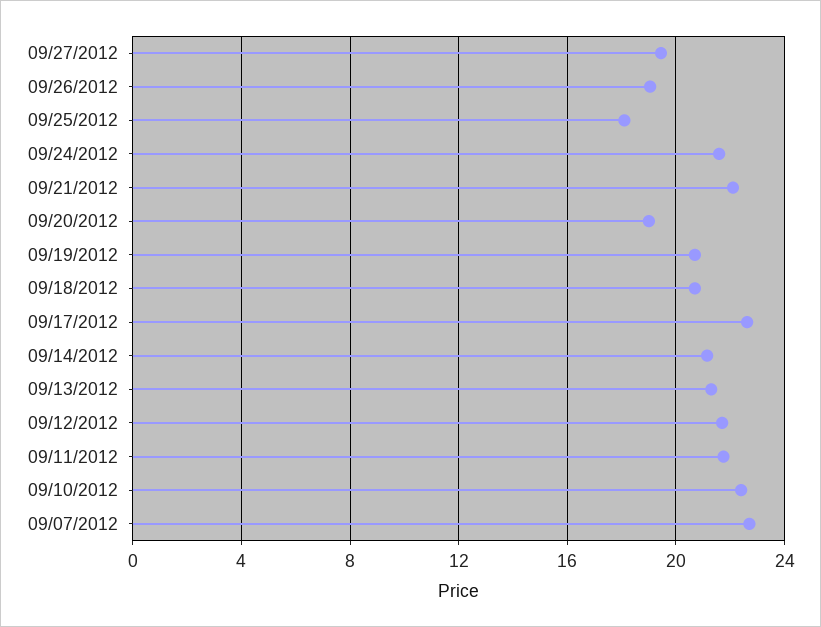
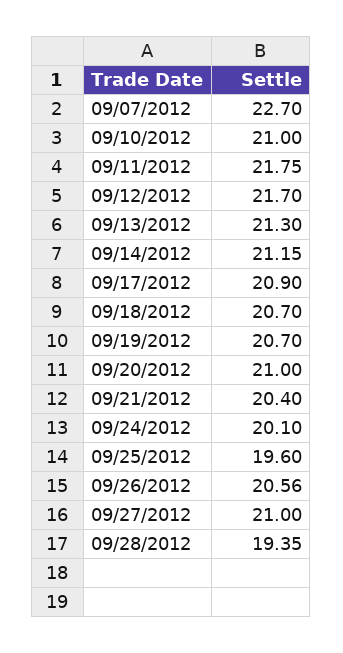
  {
-   "09/27/2012": 19.5,
+   "09/27/2012": 21,
-   "09/26/2012": 19,
+   "09/26/2012": 20.56,
-   "09/25/2012": 18,
+   "09/25/2012": 19.6,
-   "09/24/2012": 21.5,
+   "09/24/2012": 20.1,
-   "09/21/2012": 22,
+   "09/21/2012": 20.4,
-   "09/20/2012": 19,
+   "09/20/2012": 21,
    "09/19/2012": 20.7,
    "09/18/2012": 20.7,
-   "09/17/2012": 22.5,
+   "09/17/2012": 20.9,
    "09/14/2012": 21.15,
    "09/13/2012": 21.3,
    "09/12/2012": 21.7,
    "09/11/2012": 21.75,
-   "09/10/2012": 22.5,
+   "09/10/2012": 21,
-   "09/07/2012": 22.7
+   "09/07/2012": 22.7,
+   "09/28/2012": 19.35
  }

